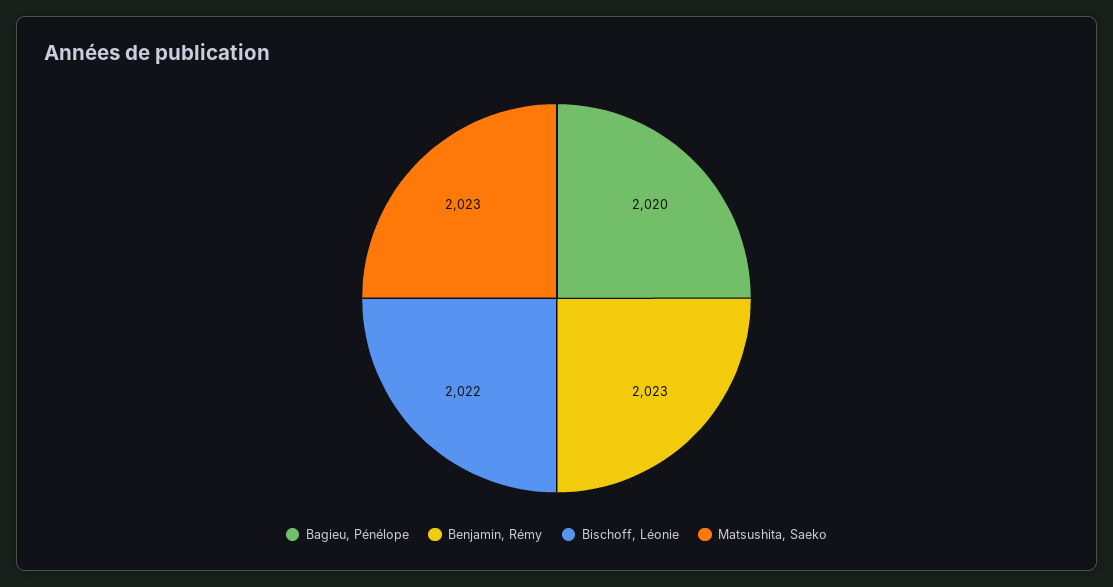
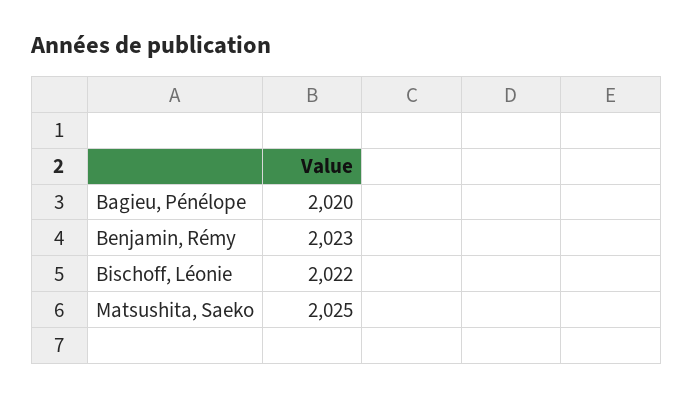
  {
    "Bagieu, Pénélope": 2020,
    "Benjamin, Rémy": 2023,
    "Bischoff, Léonie": 2022,
-   "Matsushita, Saeko": 2023
+   "Matsushita, Saeko": 2025
  }

